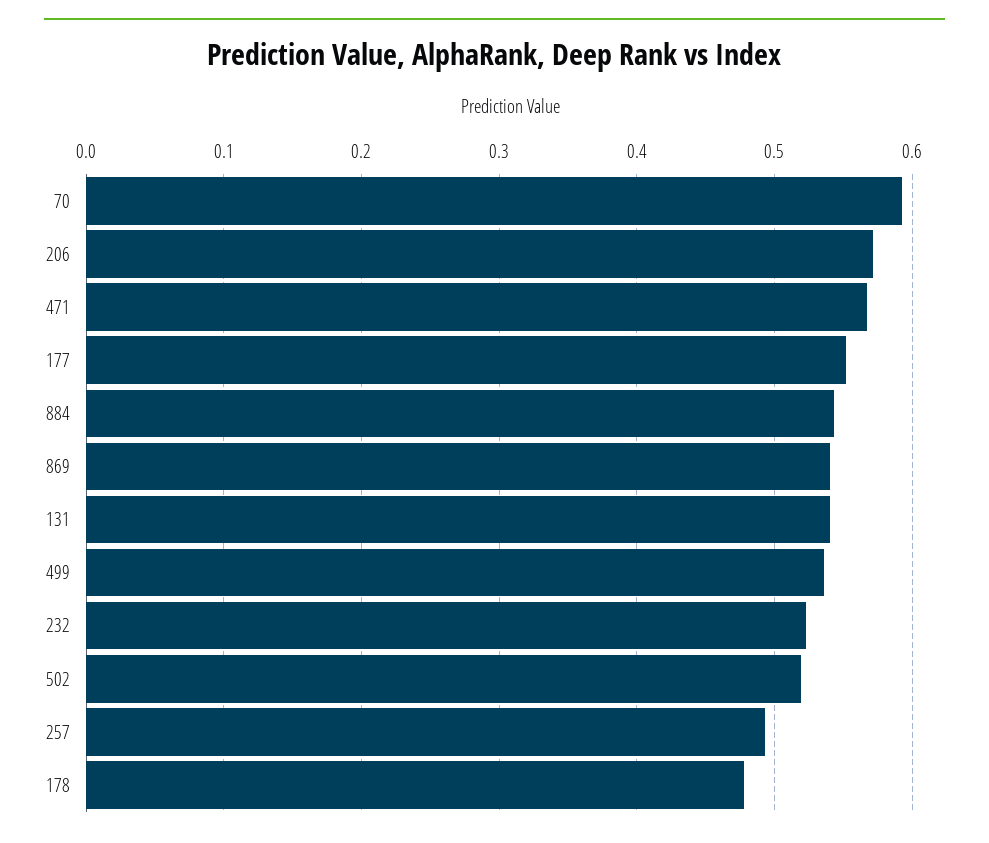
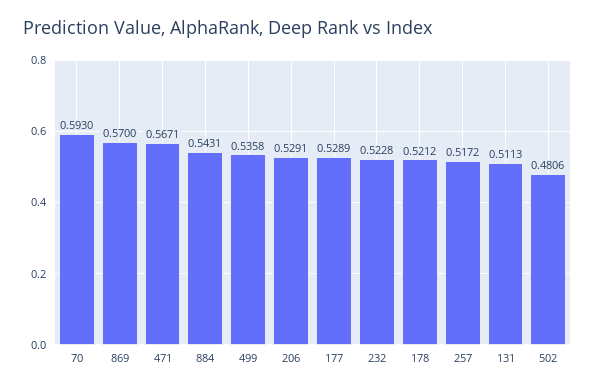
  {
    "70": 0.593,
-   "206": 0.57,
+   "206": 0.5291,
    "471": 0.5671,
-   "177": 0.55,
+   "177": 0.5289,
    "884": 0.5431,
-   "869": 0.54,
+   "869": 0.57,
-   "131": 0.54,
+   "131": 0.5113,
    "499": 0.5358,
    "232": 0.5228,
-   "502": 0.52,
+   "502": 0.4806,
-   "257": 0.49,
+   "257": 0.5172,
-   "178": 0.48
+   "178": 0.5212
  }

